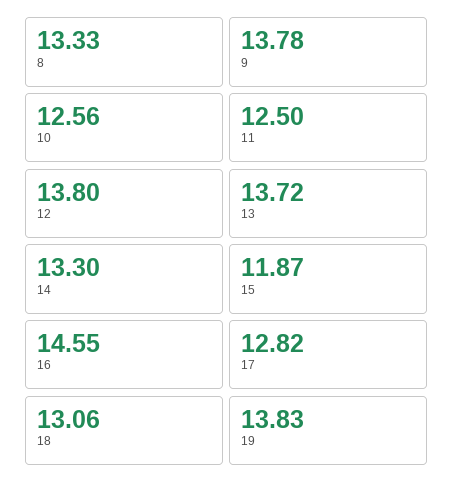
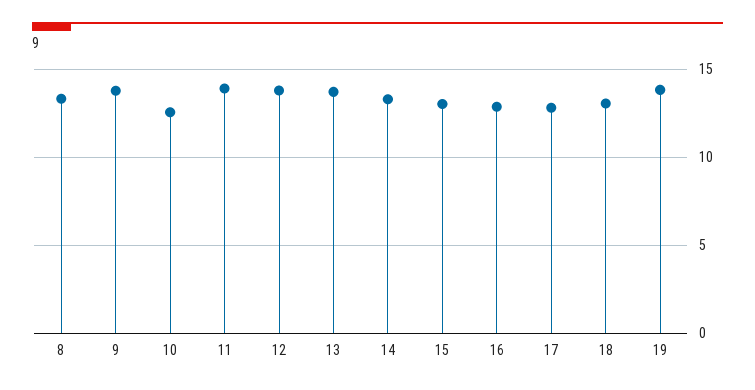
  {
    "8": 13.33,
    "9": 13.78,
    "10": 12.56,
-   "11": 12.5,
+   "11": 14,
    "12": 13.8,
    "13": 13.72,
    "14": 13.3,
-   "15": 11.87,
+   "15": 13,
-   "16": 14.55,
+   "16": 13,
    "17": 12.82,
    "18": 13.06,
    "19": 13.83
  }

